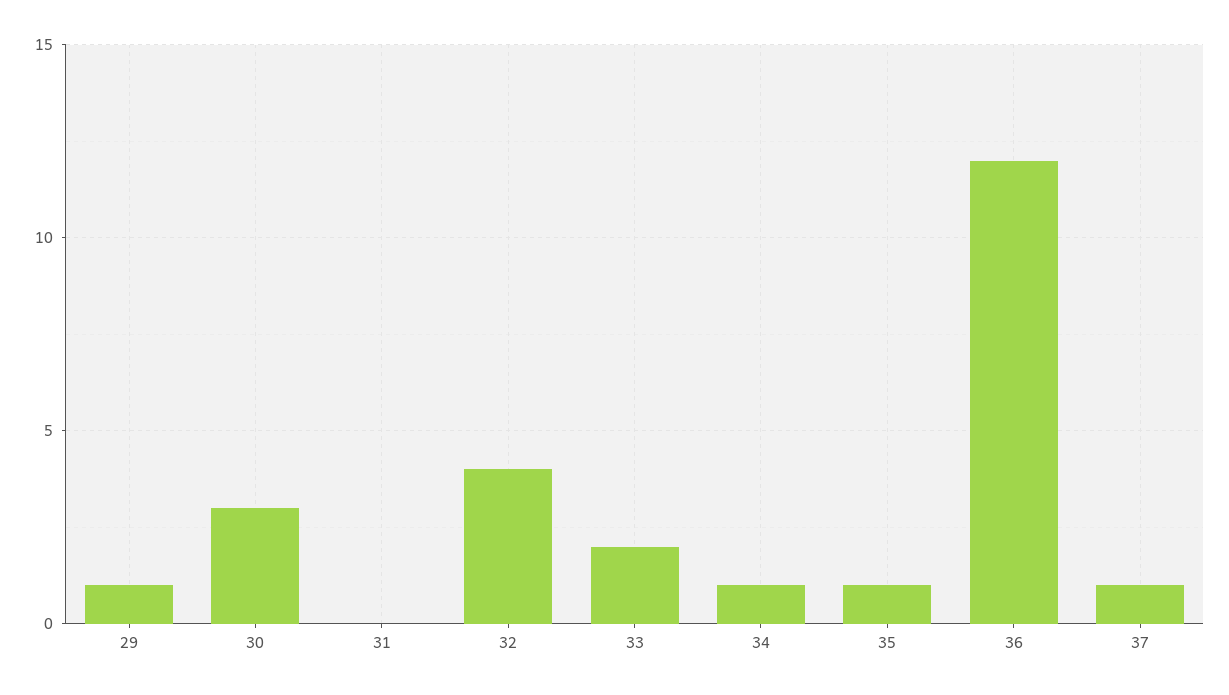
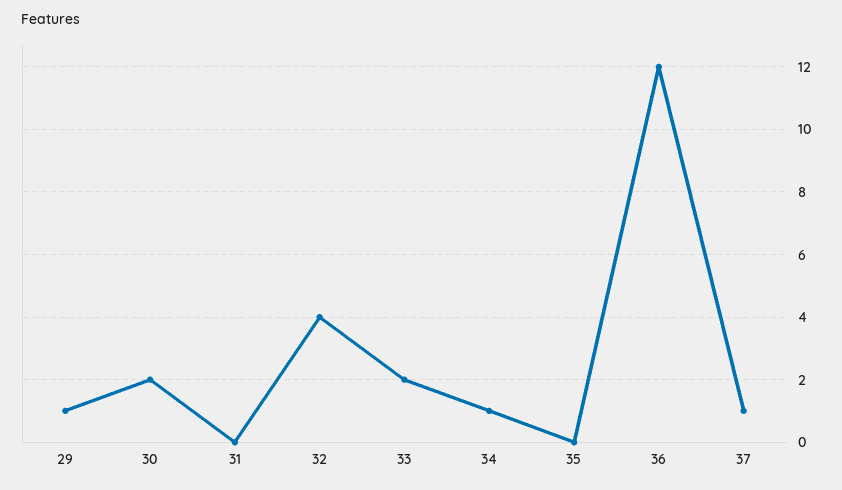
  {
    "29": 1,
-   "30": 3,
+   "30": 2,
    "31": 0,
    "32": 4,
    "33": 2,
    "34": 1,
-   "35": 1,
+   "35": 0,
    "36": 12,
    "37": 1
  }

